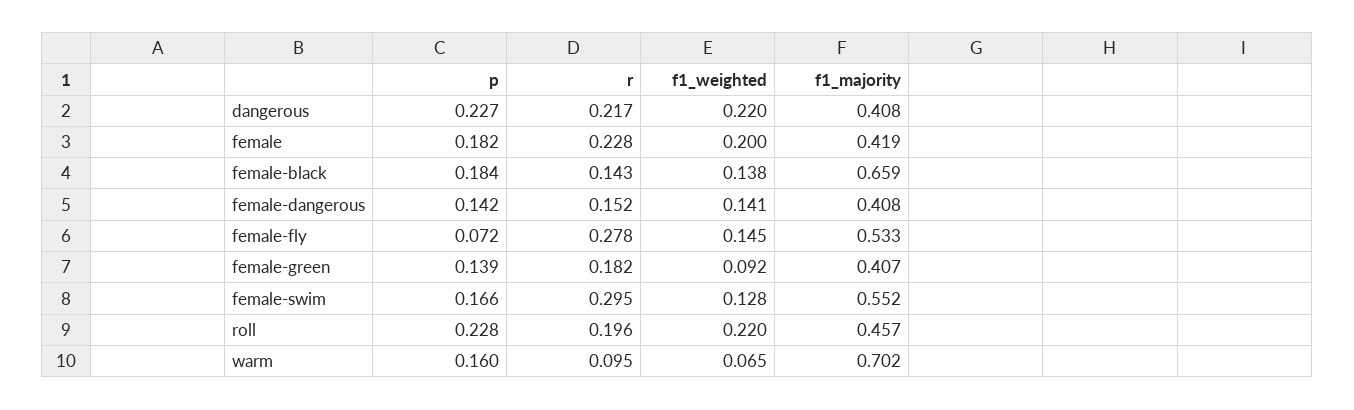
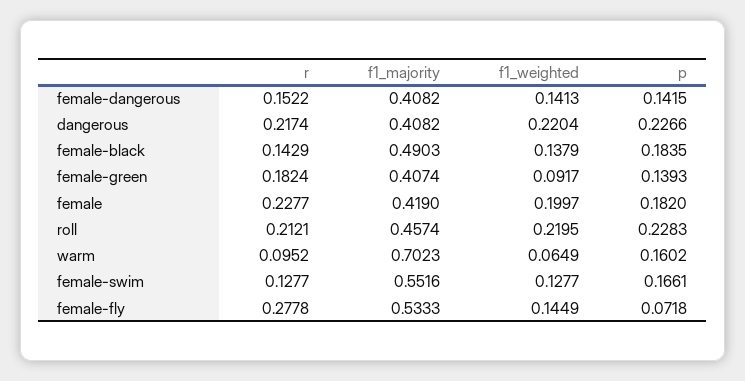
  {
    "p": {
      "dangerous": 0.2266,
      "female": 0.182,
      "female-black": 0.1835,
      "female-dangerous": 0.1415,
      "female-fly": 0.0718,
      "female-green": 0.1393,
      "female-swim": 0.1661,
      "roll": 0.2283,
      "warm": 0.1602
    },
    "r": {
      "dangerous": 0.2174,
      "female": 0.2277,
      "female-black": 0.1429,
      "female-dangerous": 0.1522,
      "female-fly": 0.2778,
      "female-green": 0.1824,
-     "female-swim": 0.295,
+     "female-swim": 0.1277,
-     "roll": 0.196,
+     "roll": 0.2121,
      "warm": 0.0952
    },
    "f1_weighted": {
      "dangerous": 0.2204,
      "female": 0.1997,
      "female-black": 0.1379,
      "female-dangerous": 0.1413,
      "female-fly": 0.1449,
      "female-green": 0.0917,
      "female-swim": 0.1277,
      "roll": 0.2195,
      "warm": 0.0649
    },
    "f1_majority": {
      "dangerous": 0.4082,
      "female": 0.419,
-     "female-black": 0.659,
+     "female-black": 0.4903,
      "female-dangerous": 0.4082,
      "female-fly": 0.5333,
      "female-green": 0.4074,
      "female-swim": 0.5516,
      "roll": 0.4574,
      "warm": 0.7023
    }
  }

